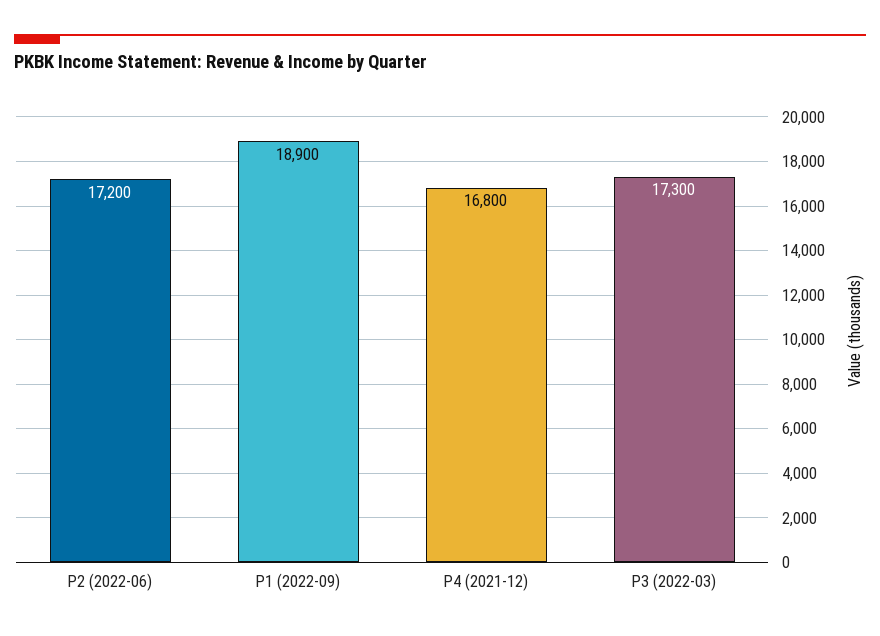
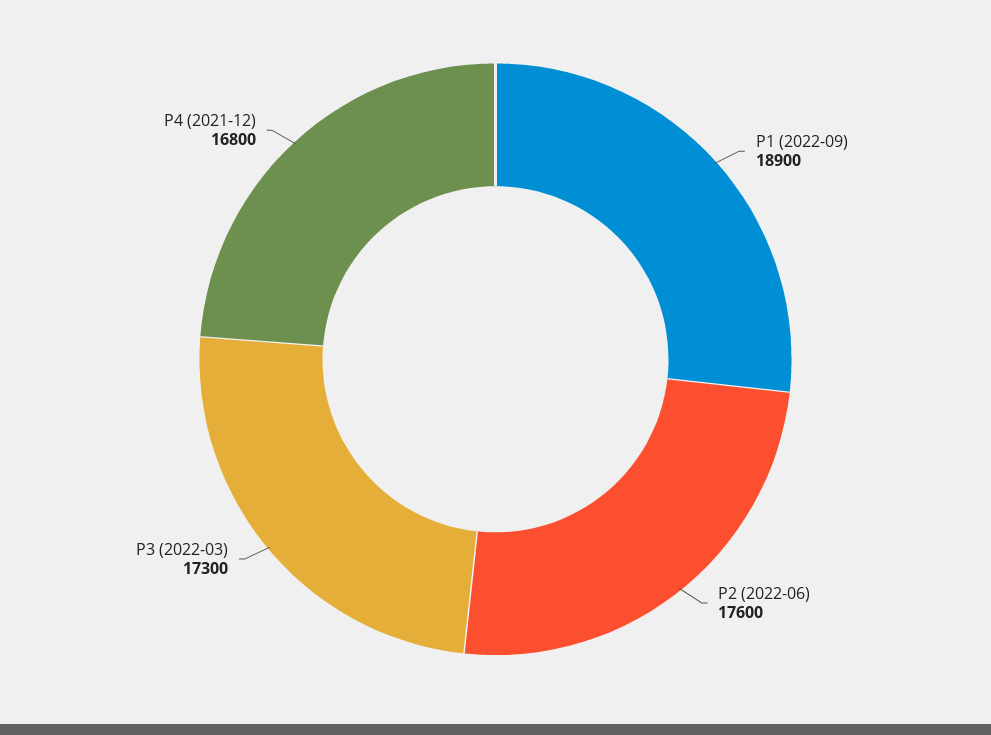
  {
-   "P2 (2022-06)": 17200,
+   "P2 (2022-06)": 17600,
    "P1 (2022-09)": 18900,
    "P4 (2021-12)": 16800,
    "P3 (2022-03)": 17300
  }

